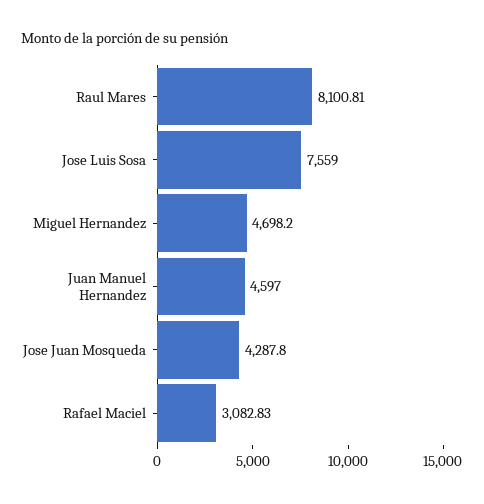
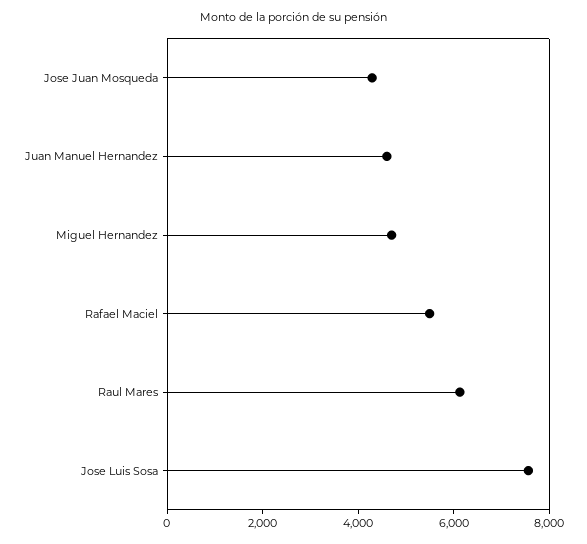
  {
-   "Raul Mares": 8100.81,
+   "Raul Mares": 6000,
    "Jose Luis Sosa": 7559,
    "Miguel Hernandez": 4698.2,
    "Juan Manuel Hernandez": 4597,
    "Jose Juan Mosqueda": 4287.8,
-   "Rafael Maciel": 3082.83
+   "Rafael Maciel": 5500
  }

